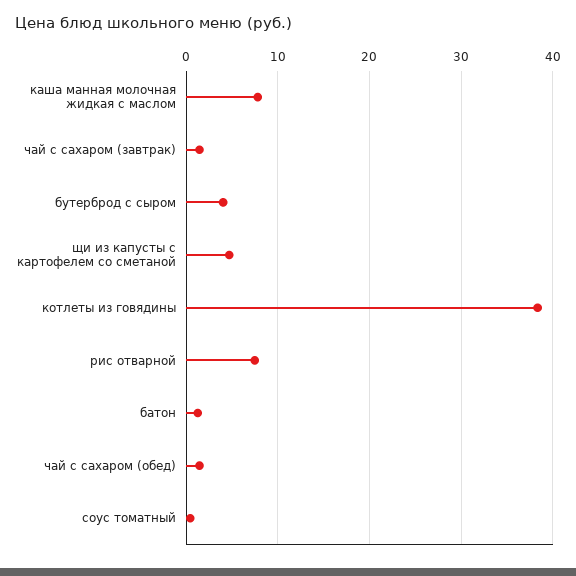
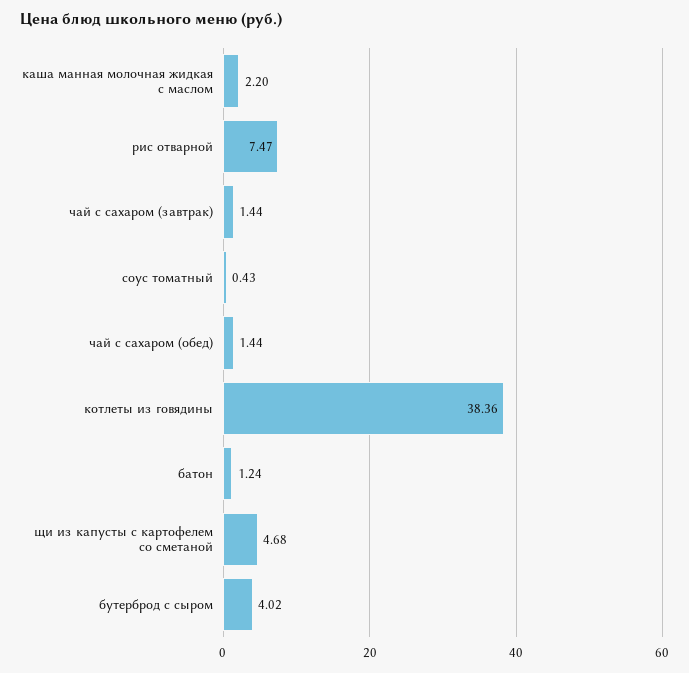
  {
-   "каша манная молочная жидкая с маслом": 8,
+   "каша манная молочная жидкая с маслом": 2.2,
    "чай с сахаром (завтрак)": 1.44,
    "бутерброд с сыром": 4.02,
    "щи из капусты с картофелем со сметаной": 4.68,
    "котлеты из говядины": 38.36,
    "рис отварной": 7.47,
    "батон": 1.24,
    "чай с сахаром (обед)": 1.44,
    "соус томатный": 0.43
  }

